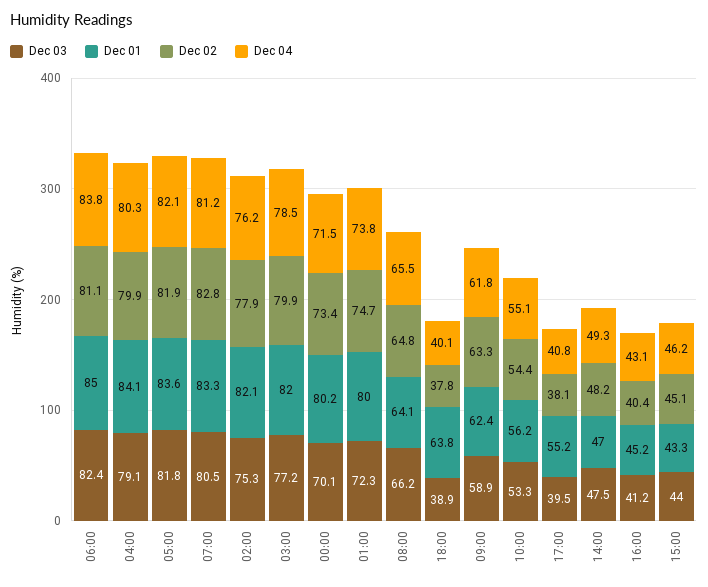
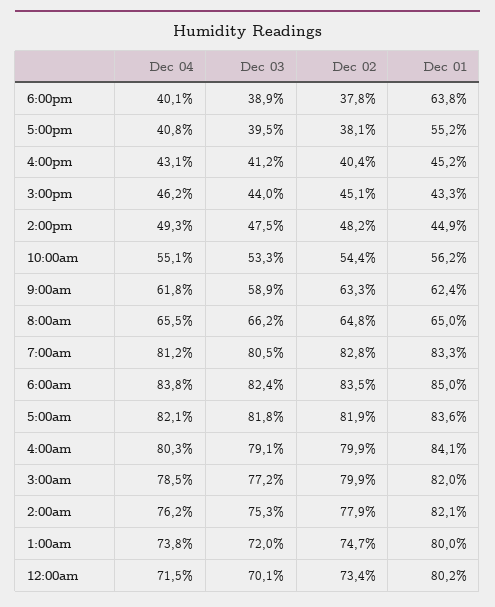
  {
    "Dec 03": {
      "06:00": 82.4,
      "04:00": 79.1,
      "05:00": 81.8,
      "07:00": 80.5,
      "02:00": 75.3,
      "03:00": 77.2,
      "00:00": 70.1,
-     "01:00": 72.3,
+     "01:00": 72,
      "08:00": 66.2,
      "18:00": 38.9,
      "09:00": 58.9,
      "10:00": 53.3,
      "17:00": 39.5,
      "14:00": 47.5,
      "16:00": 41.2,
      "15:00": 44
    },
    "Dec 01": {
      "06:00": 85,
      "04:00": 84.1,
      "05:00": 83.6,
      "07:00": 83.3,
      "02:00": 82.1,
      "03:00": 82,
      "00:00": 80.2,
      "01:00": 80,
-     "08:00": 64.1,
+     "08:00": 65,
      "18:00": 63.8,
      "09:00": 62.4,
      "10:00": 56.2,
      "17:00": 55.2,
-     "14:00": 47,
+     "14:00": 44.9,
      "16:00": 45.2,
      "15:00": 43.3
    },
    "Dec 02": {
-     "06:00": 81.1,
+     "06:00": 83.5,
      "04:00": 79.9,
      "05:00": 81.9,
      "07:00": 82.8,
      "02:00": 77.9,
      "03:00": 79.9,
      "00:00": 73.4,
      "01:00": 74.7,
      "08:00": 64.8,
      "18:00": 37.8,
      "09:00": 63.3,
      "10:00": 54.4,
      "17:00": 38.1,
      "14:00": 48.2,
      "16:00": 40.4,
      "15:00": 45.1
    },
    "Dec 04": {
      "06:00": 83.8,
      "04:00": 80.3,
      "05:00": 82.1,
      "07:00": 81.2,
      "02:00": 76.2,
      "03:00": 78.5,
      "00:00": 71.5,
      "01:00": 73.8,
      "08:00": 65.5,
      "18:00": 40.1,
      "09:00": 61.8,
      "10:00": 55.1,
      "17:00": 40.8,
      "14:00": 49.3,
      "16:00": 43.1,
      "15:00": 46.2
    }
  }

